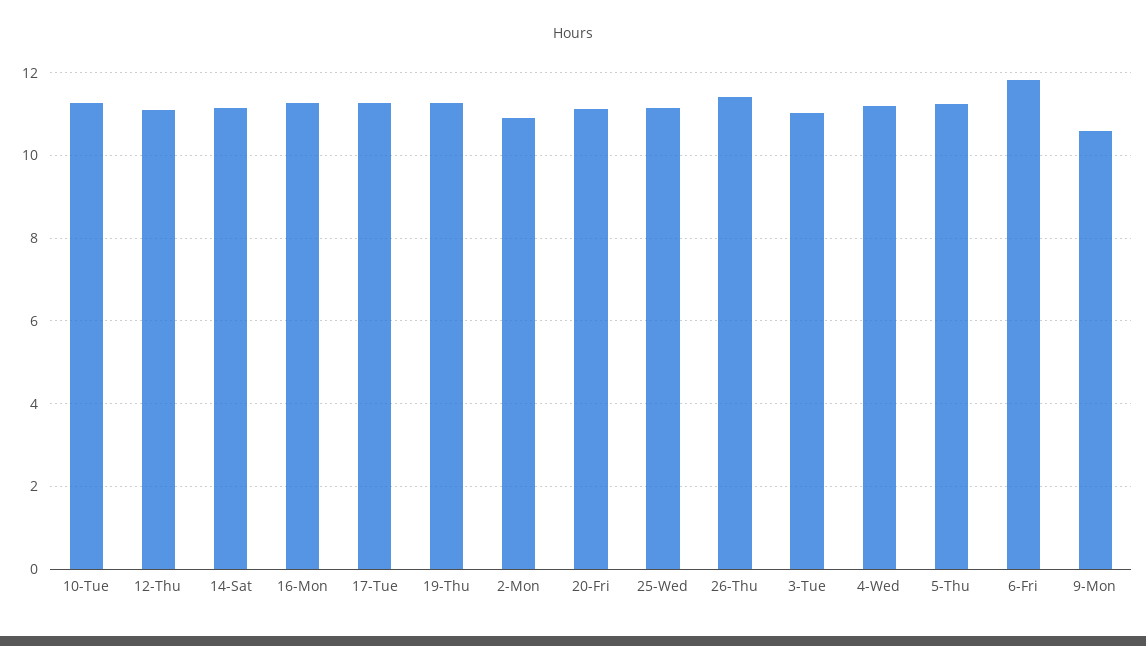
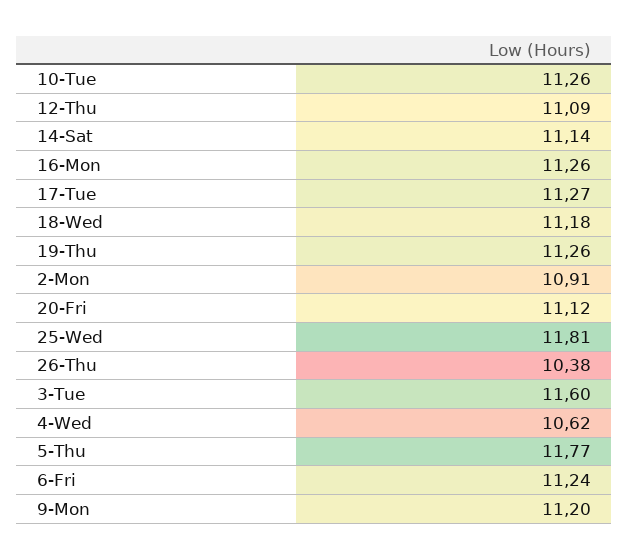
  {
    "10-Tue": 11.26,
    "12-Thu": 11.09,
    "14-Sat": 11.14,
    "16-Mon": 11.26,
    "17-Tue": 11.27,
    "19-Thu": 11.26,
    "2-Mon": 10.91,
    "20-Fri": 11.12,
-   "25-Wed": 11.2,
+   "25-Wed": 11.81,
-   "26-Thu": 11.4,
+   "26-Thu": 10.38,
-   "3-Tue": 11,
+   "3-Tue": 11.6,
-   "4-Wed": 11.2,
+   "4-Wed": 10.62,
-   "5-Thu": 11.2,
+   "5-Thu": 11.77,
-   "6-Fri": 11.8,
+   "6-Fri": 11.24,
-   "9-Mon": 10.6
+   "9-Mon": 11.2,
+   "18-Wed": 11.18
  }

